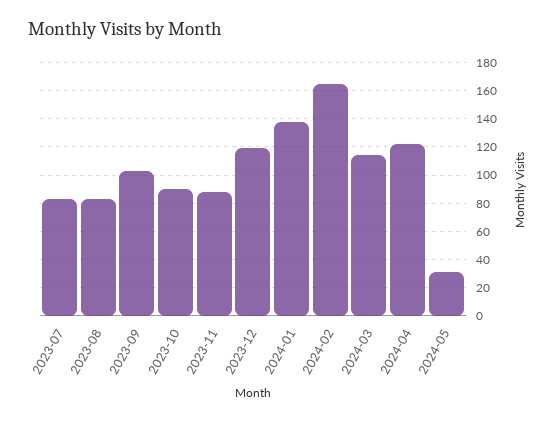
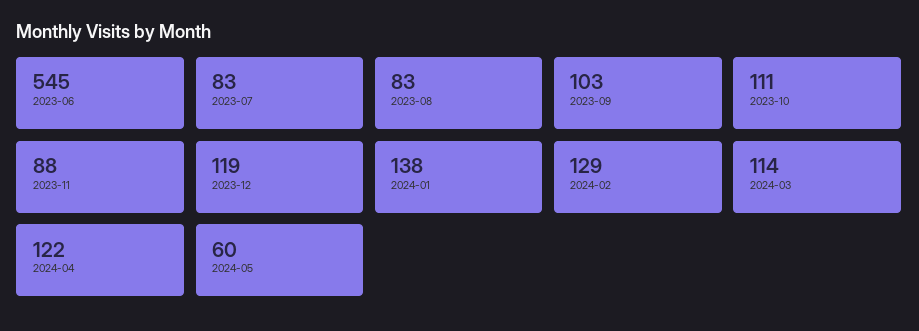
  {
    "2023-07": 83,
    "2023-08": 83,
    "2023-09": 103,
-   "2023-10": 90,
+   "2023-10": 111,
    "2023-11": 88,
    "2023-12": 119,
    "2024-01": 138,
-   "2024-02": 165,
+   "2024-02": 129,
    "2024-03": 114,
    "2024-04": 122,
-   "2024-05": 30
+   "2024-05": 60,
+   "2023-06": 545
  }

